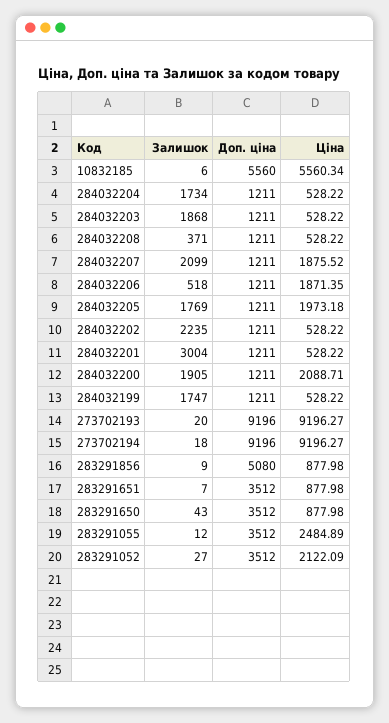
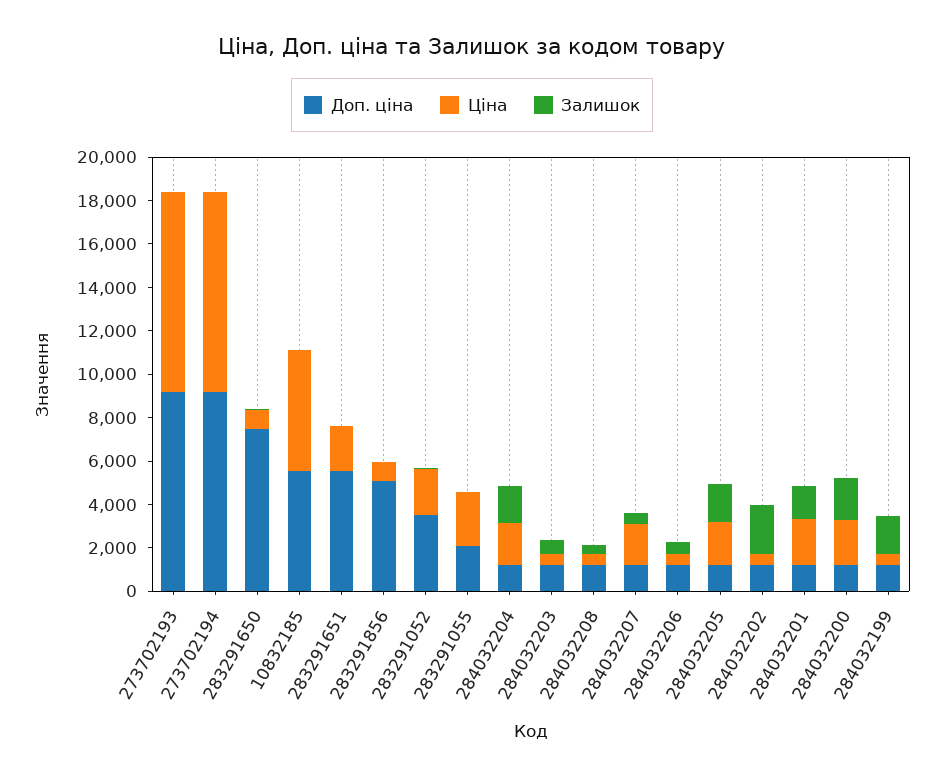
  {
    "Залишок": {
      "10832185": 6,
      "284032204": 1734,
-     "284032203": 1868,
+     "284032203": 500,
      "284032208": 371,
-     "284032207": 2099,
+     "284032207": 500,
      "284032206": 518,
      "284032205": 1769,
      "284032202": 2235,
-     "284032201": 3004,
+     "284032201": 1500,
      "284032200": 1905,
      "284032199": 1747,
      "273702193": 20,
      "273702194": 18,
      "283291856": 9,
      "283291651": 7,
      "283291650": 43,
      "283291055": 12,
      "283291052": 27
    },
    "Доп. ціна": {
      "10832185": 5560,
      "284032204": 1211,
      "284032203": 1211,
      "284032208": 1211,
      "284032207": 1211,
      "284032206": 1211,
      "284032205": 1211,
      "284032202": 1211,
      "284032201": 1211,
      "284032200": 1211,
      "284032199": 1211,
      "273702193": 9196,
      "273702194": 9196,
      "283291856": 5080,
-     "283291651": 3512,
+     "283291651": 5500,
-     "283291650": 3512,
+     "283291650": 7500,
-     "283291055": 3512,
+     "283291055": 2000,
      "283291052": 3512
    },
    "Ціна": {
      "10832185": 5560.34,
-     "284032204": 528.22,
+     "284032204": 2000,
      "284032203": 528.22,
      "284032208": 528.22,
      "284032207": 1875.52,
-     "284032206": 1871.35,
+     "284032206": 500,
      "284032205": 1973.18,
      "284032202": 528.22,
-     "284032201": 528.22,
+     "284032201": 2000,
      "284032200": 2088.71,
      "284032199": 528.22,
      "273702193": 9196.27,
      "273702194": 9196.27,
      "283291856": 877.98,
-     "283291651": 877.98,
+     "283291651": 2000,
      "283291650": 877.98,
      "283291055": 2484.89,
      "283291052": 2122.09
    }
  }

